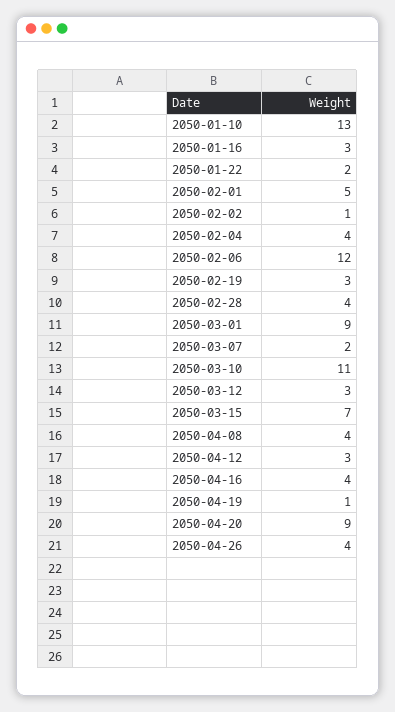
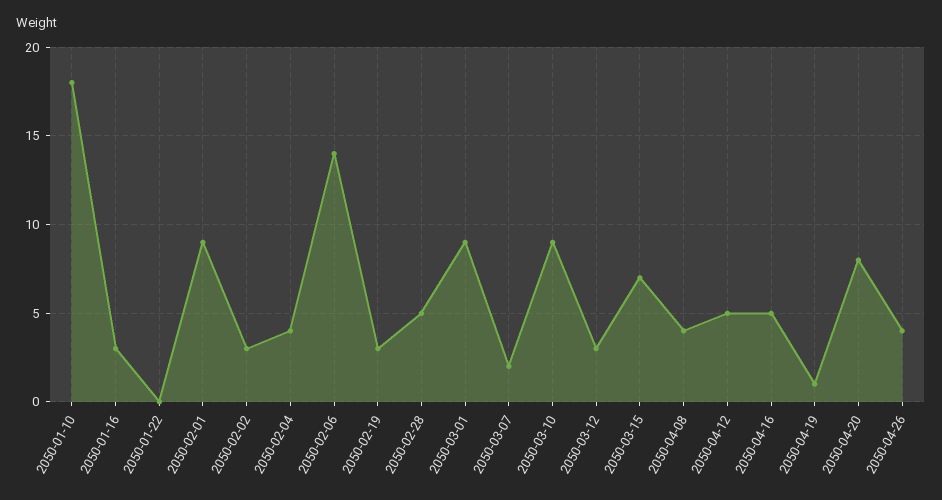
  {
-   "2050-01-10": 13,
+   "2050-01-10": 18,
    "2050-01-16": 3,
-   "2050-01-22": 2,
+   "2050-01-22": 0,
-   "2050-02-01": 5,
+   "2050-02-01": 9,
-   "2050-02-02": 1,
+   "2050-02-02": 3,
    "2050-02-04": 4,
-   "2050-02-06": 12,
+   "2050-02-06": 14,
    "2050-02-19": 3,
-   "2050-02-28": 4,
+   "2050-02-28": 5,
    "2050-03-01": 9,
    "2050-03-07": 2,
-   "2050-03-10": 11,
+   "2050-03-10": 9,
    "2050-03-12": 3,
    "2050-03-15": 7,
    "2050-04-08": 4,
-   "2050-04-12": 3,
+   "2050-04-12": 5,
-   "2050-04-16": 4,
+   "2050-04-16": 5,
    "2050-04-19": 1,
-   "2050-04-20": 9,
+   "2050-04-20": 8,
    "2050-04-26": 4
  }

